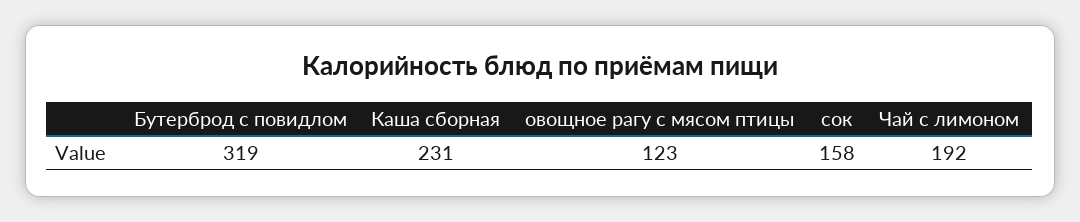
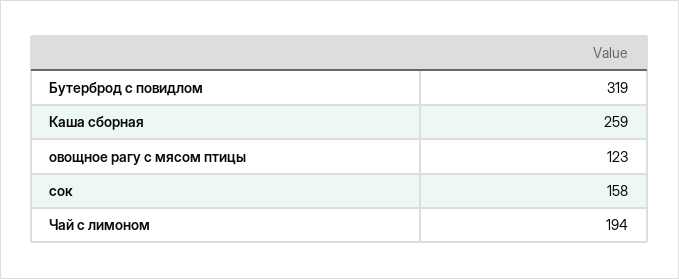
  {
    "Бутерброд с повидлом": 319,
-   "Каша сборная": 231,
+   "Каша сборная": 259,
    "овощное рагу с мясом птицы": 123,
    "сок": 158,
-   "Чай с лимоном": 192
+   "Чай с лимоном": 194
  }

